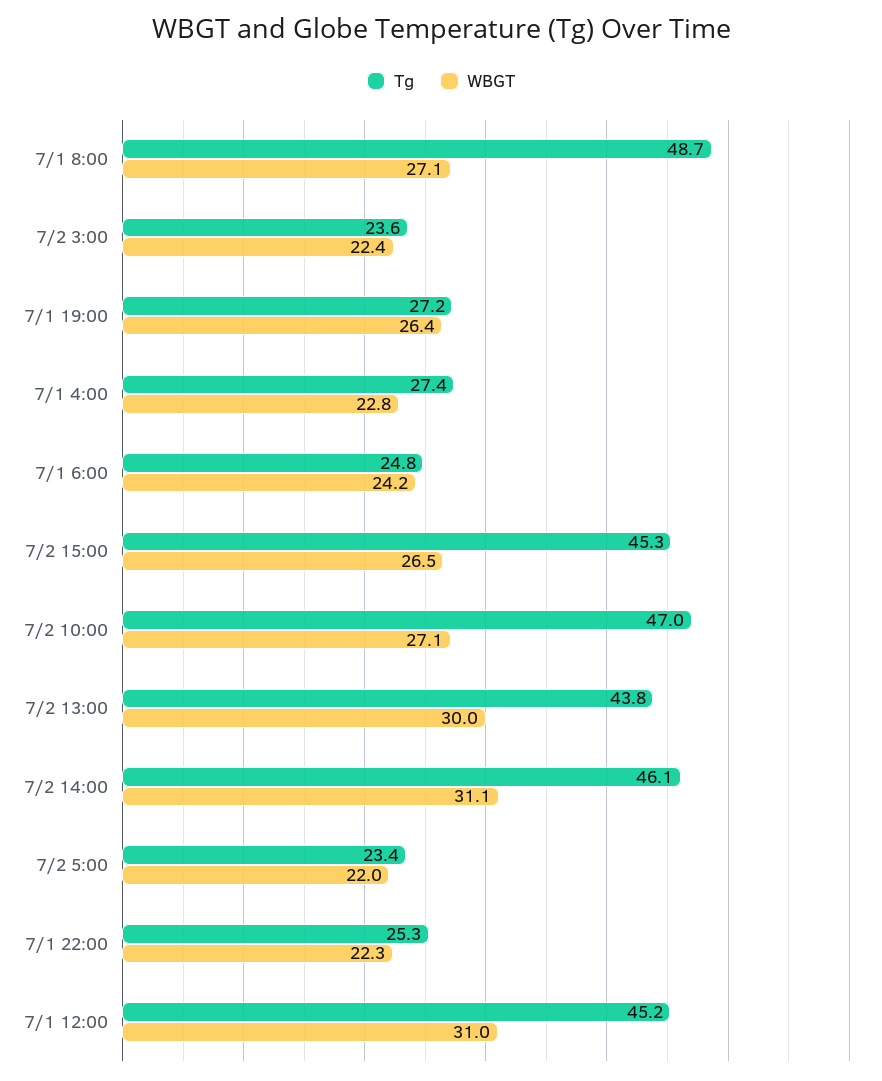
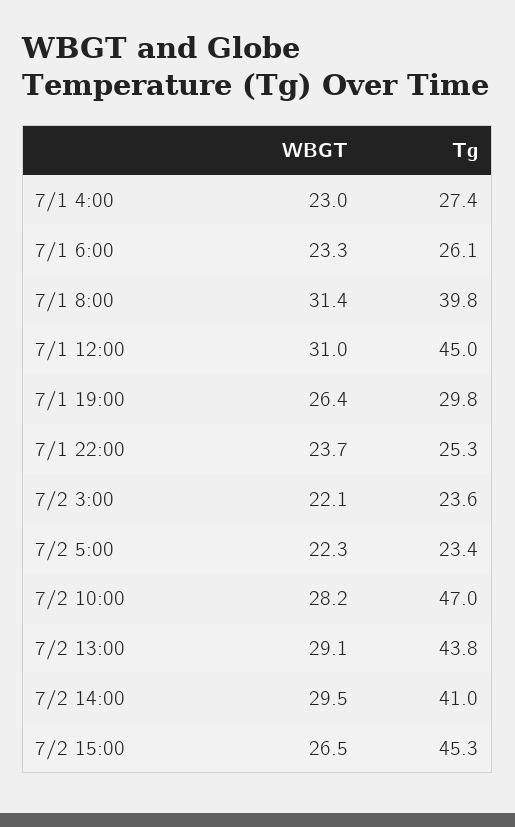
  {
    "Tg": {
-     "7/1 8:00": 48.7,
+     "7/1 8:00": 39.8,
      "7/2 3:00": 23.6,
-     "7/1 19:00": 27.2,
+     "7/1 19:00": 29.8,
      "7/1 4:00": 27.4,
-     "7/1 6:00": 24.8,
+     "7/1 6:00": 26.1,
      "7/2 15:00": 45.3,
      "7/2 10:00": 47,
      "7/2 13:00": 43.8,
-     "7/2 14:00": 46.1,
+     "7/2 14:00": 41,
      "7/2 5:00": 23.4,
      "7/1 22:00": 25.3,
-     "7/1 12:00": 45.2
+     "7/1 12:00": 45
    },
    "WBGT": {
-     "7/1 8:00": 27.1,
+     "7/1 8:00": 31.4,
-     "7/2 3:00": 22.4,
+     "7/2 3:00": 22.1,
      "7/1 19:00": 26.4,
-     "7/1 4:00": 22.8,
+     "7/1 4:00": 23,
-     "7/1 6:00": 24.2,
+     "7/1 6:00": 23.3,
      "7/2 15:00": 26.5,
-     "7/2 10:00": 27.1,
+     "7/2 10:00": 28.2,
-     "7/2 13:00": 30,
+     "7/2 13:00": 29.1,
-     "7/2 14:00": 31.1,
+     "7/2 14:00": 29.5,
-     "7/2 5:00": 22,
+     "7/2 5:00": 22.3,
-     "7/1 22:00": 22.3,
+     "7/1 22:00": 23.7,
      "7/1 12:00": 31
    }
  }

